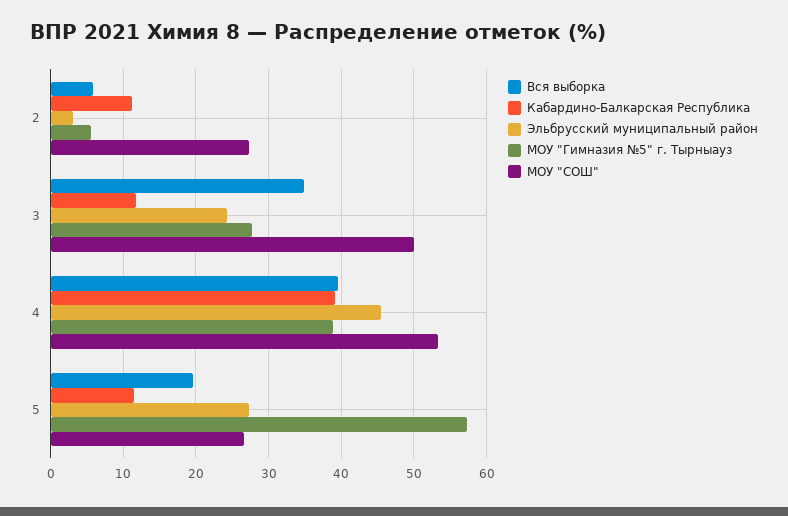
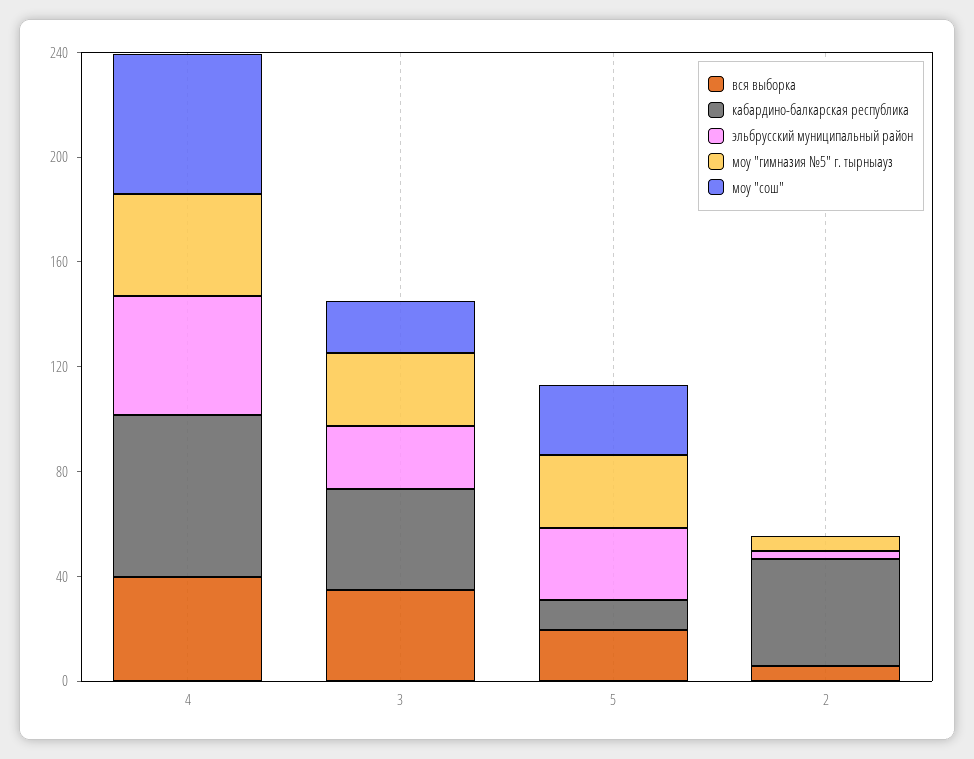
  {
    "Вся выборка": {
      "2": 6,
      "3": 35,
      "4": 40,
      "5": 20
    },
    "Кабардино-Балкарская Республика": {
-     "2": 11,
+     "2": 40,
-     "3": 12,
+     "3": 40,
-     "4": 39,
+     "4": 60,
      "5": 11
    },
    "Эльбрусский муниципальный район": {
      "2": 3,
      "3": 24,
      "4": 45,
      "5": 27
    },
    "МОУ \"Гимназия №5\" г. Тырныауз": {
      "2": 6,
      "3": 28,
      "4": 39,
-     "5": 57
+     "5": 30
    },
    "МОУ \"СОШ\"": {
-     "2": 27,
+     "2": 0,
-     "3": 50,
+     "3": 20,
      "4": 53,
      "5": 27
    }
  }

